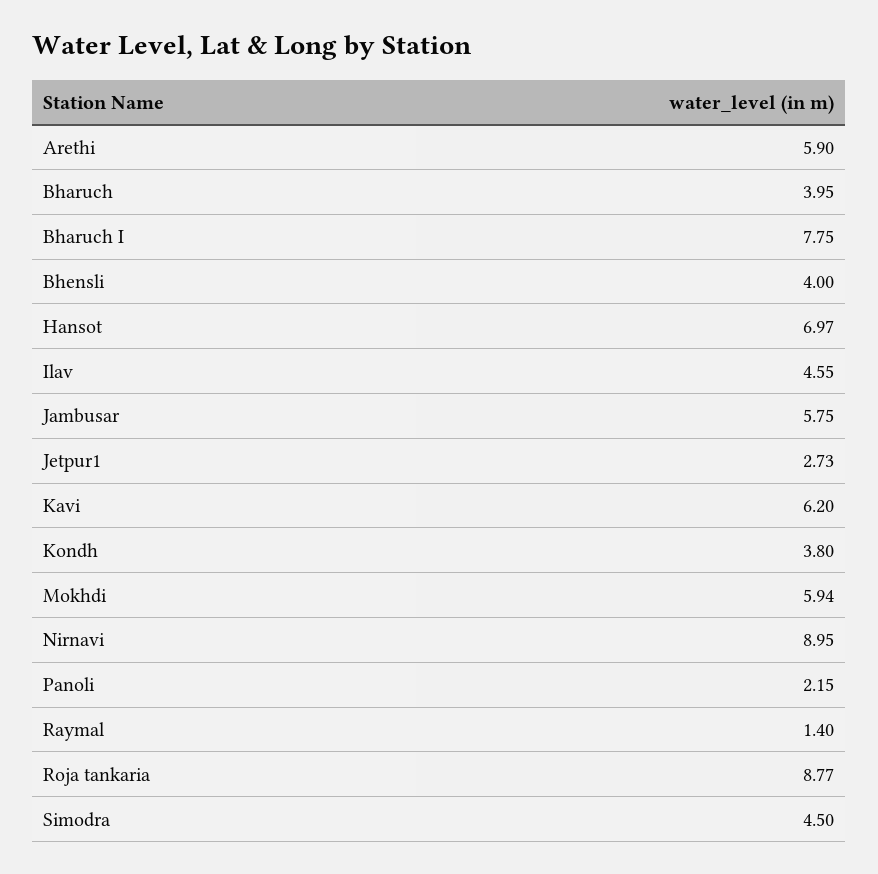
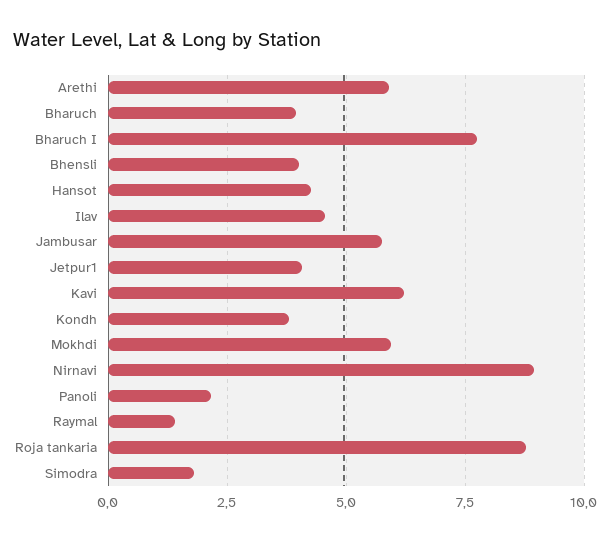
  {
    "Arethi": 5.9,
    "Bharuch": 3.95,
    "Bharuch I": 7.75,
    "Bhensli": 4,
-   "Hansot": 6.97,
+   "Hansot": 4.25,
    "Ilav": 4.55,
    "Jambusar": 5.75,
-   "Jetpur1": 2.73,
+   "Jetpur1": 4,
    "Kavi": 6.2,
    "Kondh": 3.8,
    "Mokhdi": 5.94,
    "Nirnavi": 8.95,
    "Panoli": 2.15,
    "Raymal": 1.4,
    "Roja tankaria": 8.77,
-   "Simodra": 4.5
+   "Simodra": 1.75
  }

